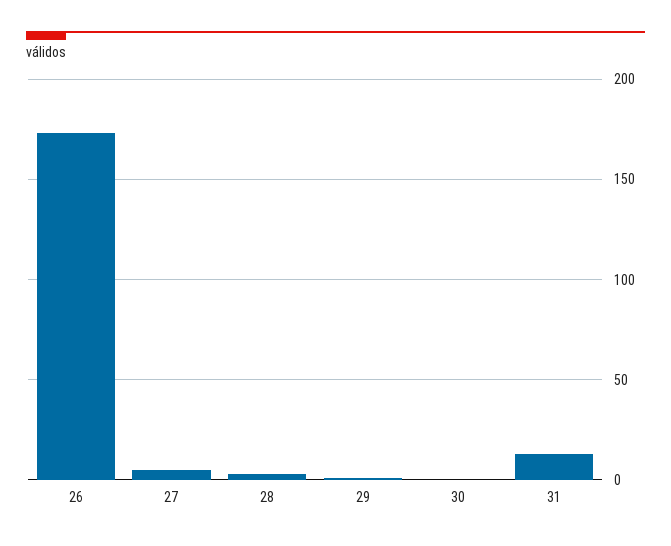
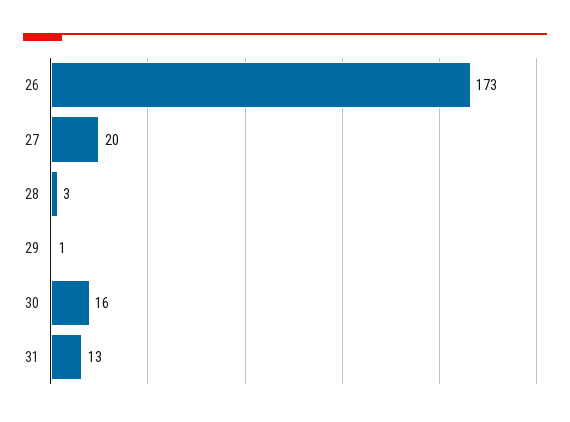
  {
    "26": 173,
-   "27": 5,
+   "27": 20,
    "28": 3,
    "29": 1,
-   "30": 0,
+   "30": 16,
    "31": 13
  }

